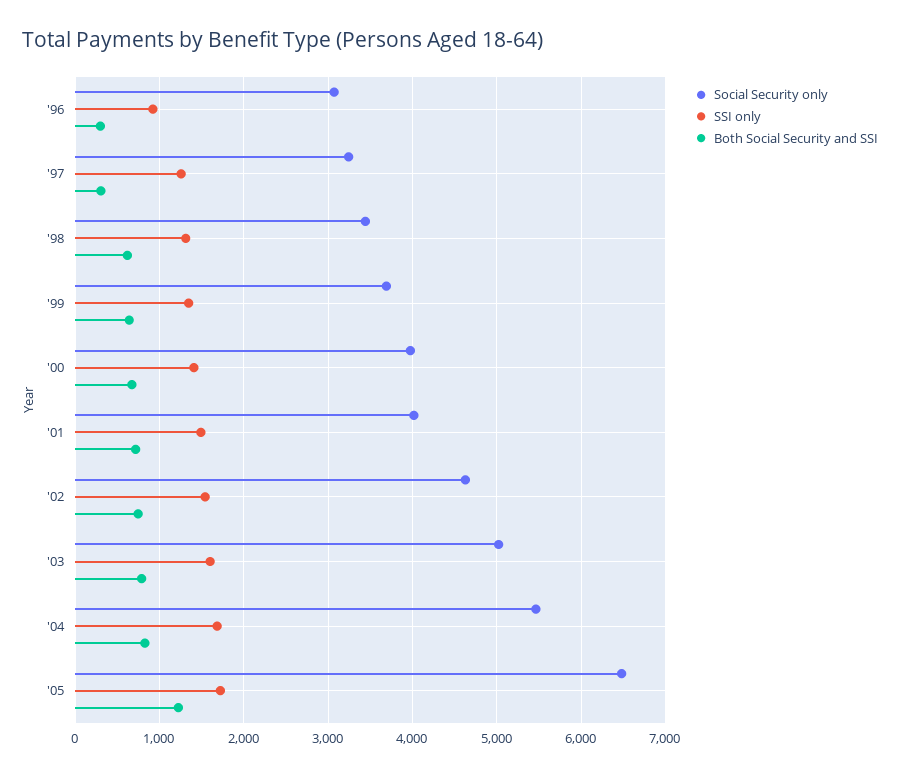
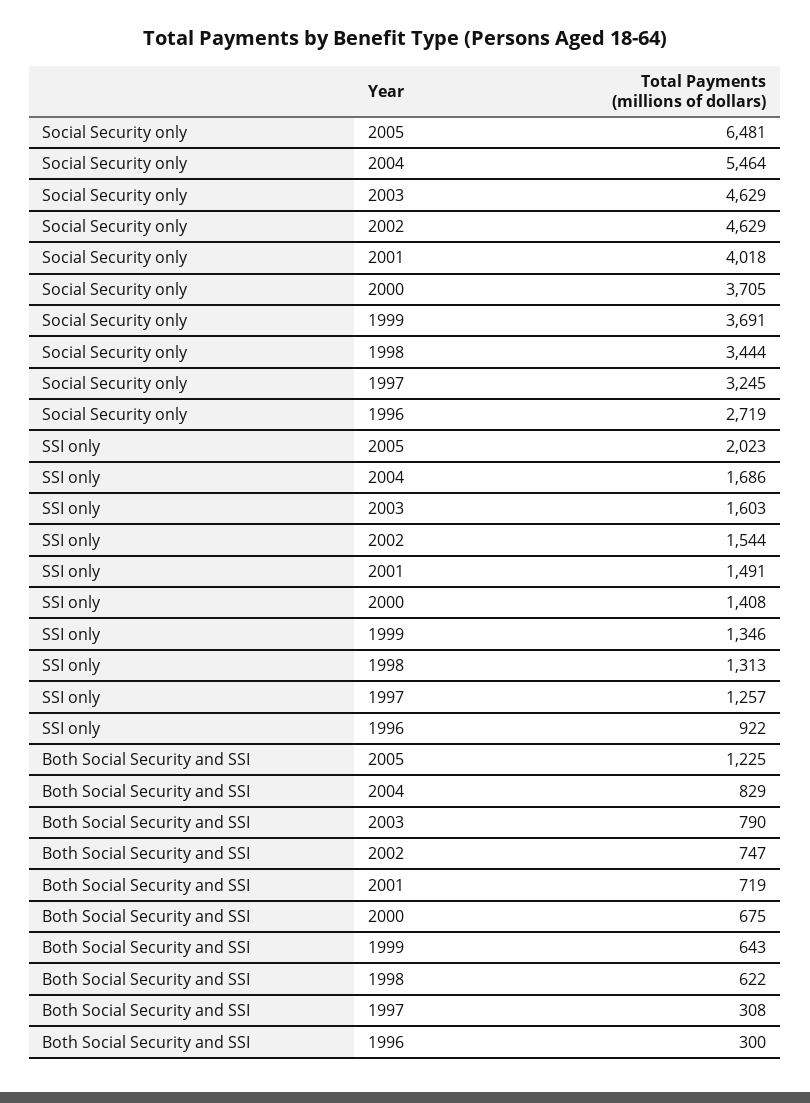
  {
    "Social Security only": {
-     "'96": 3100,
+     "'96": 2719,
      "'97": 3245,
      "'98": 3444,
      "'99": 3691,
-     "'00": 4000,
+     "'00": 3705,
      "'01": 4018,
      "'02": 4629,
-     "'03": 5000,
+     "'03": 4629,
      "'04": 5464,
      "'05": 6481
    },
    "SSI only": {
      "'96": 922,
      "'97": 1257,
      "'98": 1313,
      "'99": 1346,
      "'00": 1408,
      "'01": 1491,
      "'02": 1544,
      "'03": 1603,
      "'04": 1686,
-     "'05": 1700
+     "'05": 2023
    },
    "Both Social Security and SSI": {
      "'96": 300,
      "'97": 308,
      "'98": 622,
      "'99": 643,
      "'00": 675,
      "'01": 719,
      "'02": 747,
      "'03": 790,
      "'04": 829,
      "'05": 1225
    }
  }

